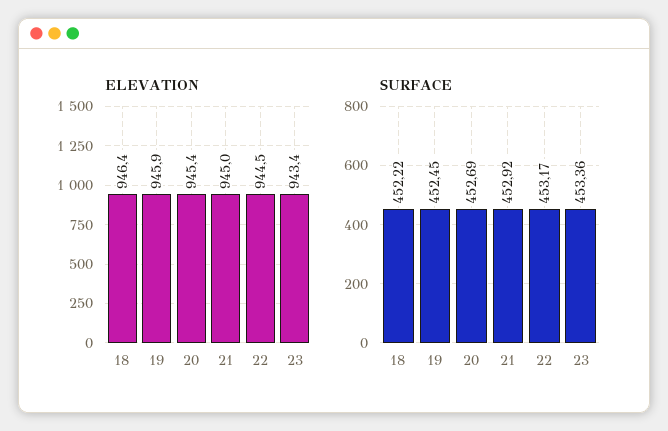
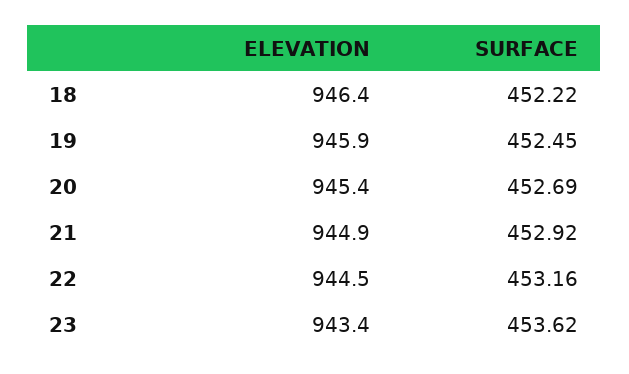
  {
    "ELEVATION": {
      "18": 946.4,
      "19": 945.9,
      "20": 945.4,
-     "21": 945,
+     "21": 944.9,
      "22": 944.5,
      "23": 943.4
    },
    "SURFACE": {
      "18": 452.22,
      "19": 452.45,
      "20": 452.69,
      "21": 452.92,
-     "22": 453.17,
+     "22": 453.16,
-     "23": 453.36
+     "23": 453.62
    }
  }

